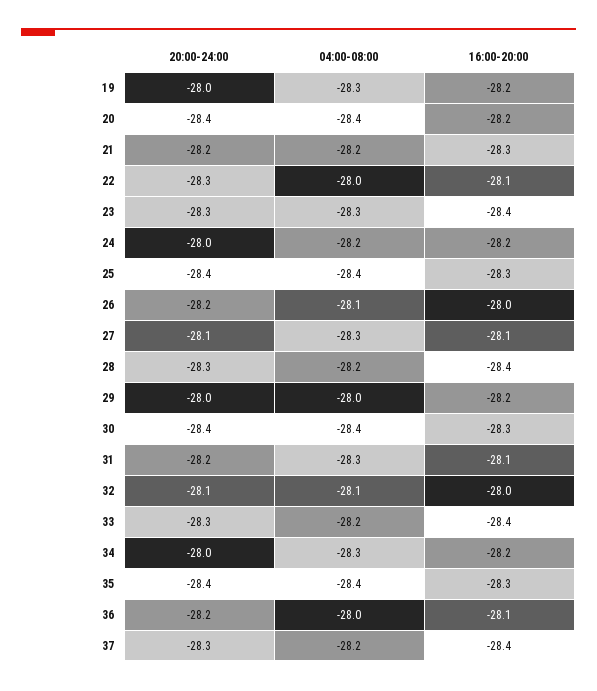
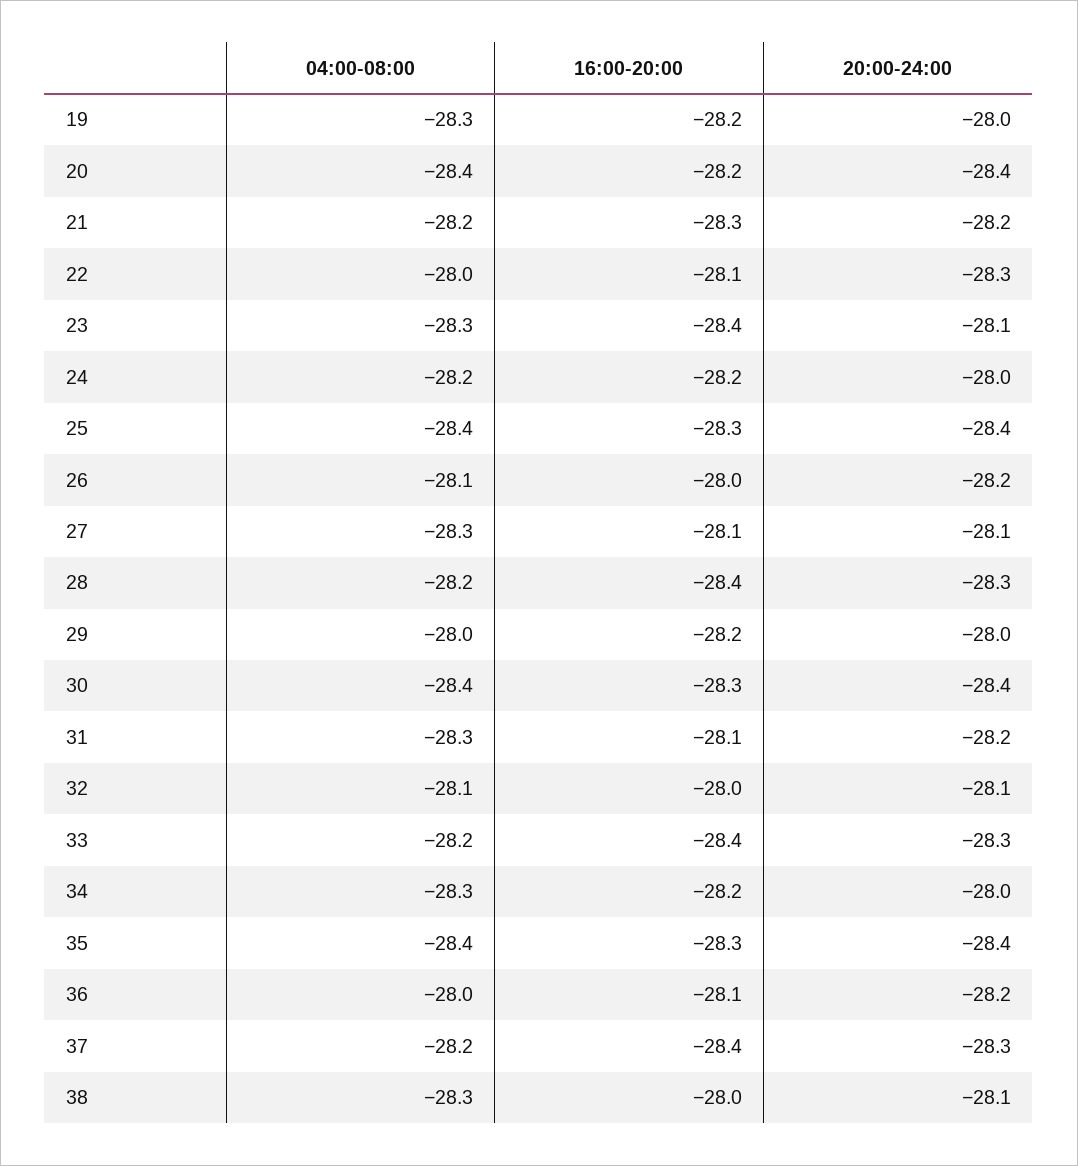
  {
    "20:00-24:00": {
      "19": -28,
      "20": -28.4,
      "21": -28.2,
      "22": -28.3,
-     "23": -28.3,
+     "23": -28.1,
      "24": -28,
      "25": -28.4,
      "26": -28.2,
      "27": -28.1,
      "28": -28.3,
      "29": -28,
      "30": -28.4,
      "31": -28.2,
      "32": -28.1,
      "33": -28.3,
      "34": -28,
      "35": -28.4,
      "36": -28.2,
-     "37": -28.3
+     "37": -28.3,
+     "38": -28.1
    },
    "04:00-08:00": {
      "19": -28.3,
      "20": -28.4,
      "21": -28.2,
      "22": -28,
      "23": -28.3,
      "24": -28.2,
      "25": -28.4,
      "26": -28.1,
      "27": -28.3,
      "28": -28.2,
      "29": -28,
      "30": -28.4,
      "31": -28.3,
      "32": -28.1,
      "33": -28.2,
      "34": -28.3,
      "35": -28.4,
      "36": -28,
-     "37": -28.2
+     "37": -28.2,
+     "38": -28.3
    },
    "16:00-20:00": {
      "19": -28.2,
      "20": -28.2,
      "21": -28.3,
      "22": -28.1,
      "23": -28.4,
      "24": -28.2,
      "25": -28.3,
      "26": -28,
      "27": -28.1,
      "28": -28.4,
      "29": -28.2,
      "30": -28.3,
      "31": -28.1,
      "32": -28,
      "33": -28.4,
      "34": -28.2,
      "35": -28.3,
      "36": -28.1,
-     "37": -28.4
+     "37": -28.4,
+     "38": -28
    }
  }

